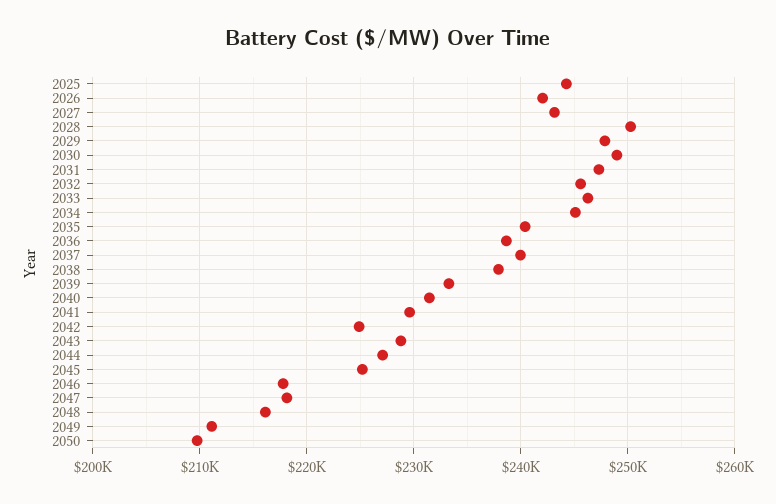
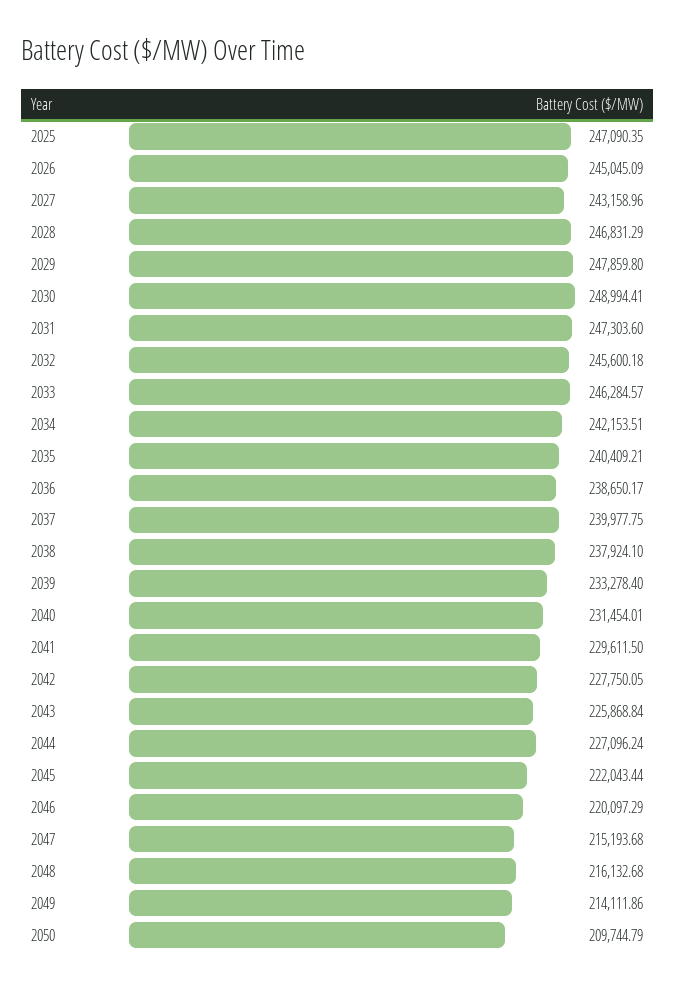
  {
-   "2025": 244000,
+   "2025": 247090.35,
-   "2026": 242000,
+   "2026": 245045.09,
    "2027": 243158.96,
-   "2028": 250000,
+   "2028": 246831.29,
    "2029": 247859.8,
    "2030": 248994.41,
    "2031": 247303.6,
    "2032": 245600.18,
    "2033": 246284.57,
-   "2034": 245000,
+   "2034": 242153.51,
    "2035": 240409.21,
    "2036": 238650.17,
    "2037": 239977.75,
    "2038": 237924.1,
    "2039": 233278.4,
    "2040": 231454.01,
    "2041": 229611.5,
-   "2042": 225000,
+   "2042": 227750.05,
-   "2043": 229000,
+   "2043": 225868.84,
    "2044": 227096.24,
-   "2045": 225000,
+   "2045": 222043.44,
-   "2046": 218000,
+   "2046": 220097.29,
-   "2047": 218000,
+   "2047": 215193.68,
    "2048": 216132.68,
-   "2049": 211000,
+   "2049": 214111.86,
    "2050": 209744.79
  }

